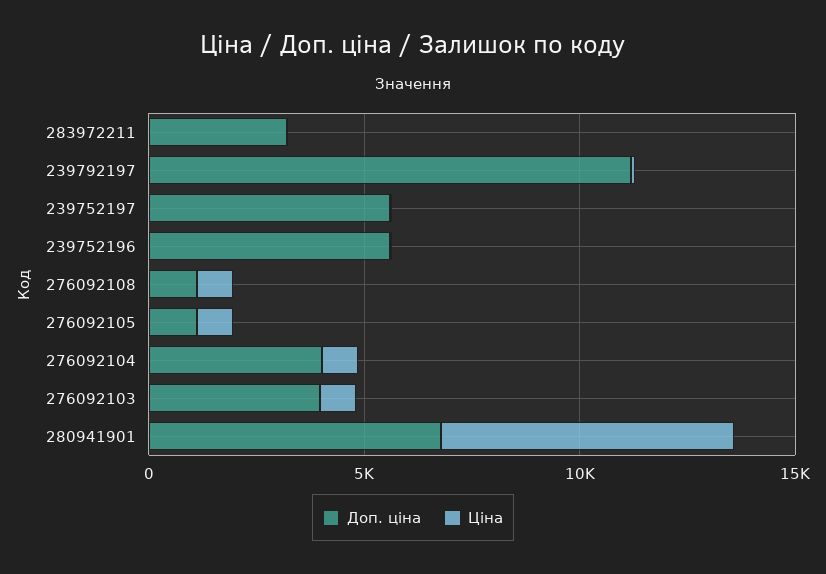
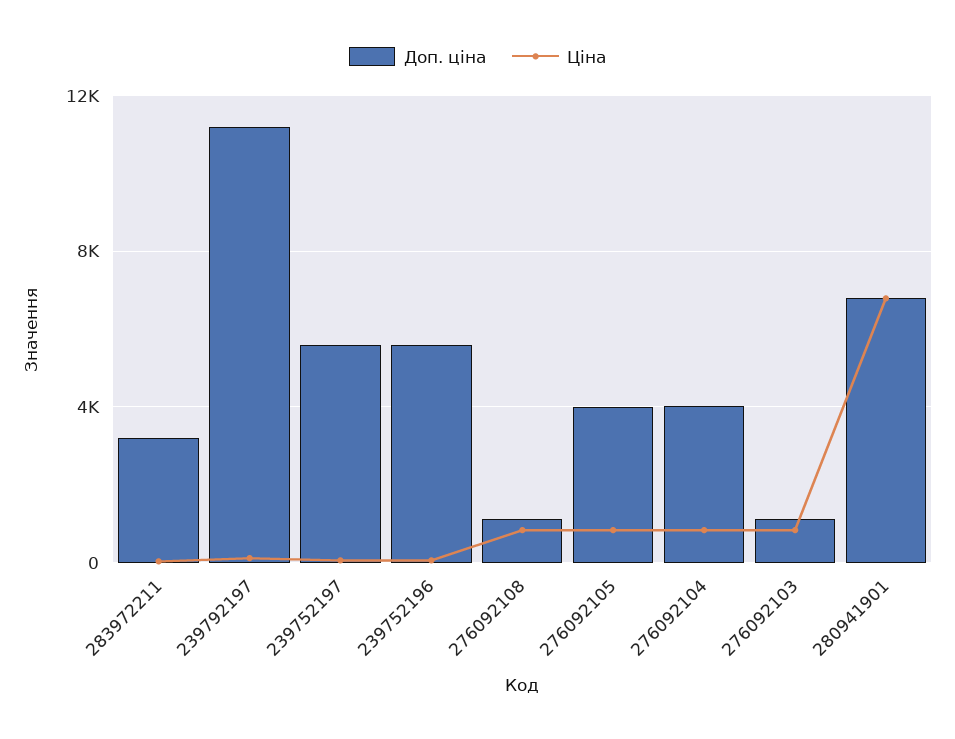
  {
    "Доп. ціна": {
      "283972211": 3000,
      "239792197": 11000,
      "239752197": 5500,
      "239752196": 5500,
      "276092108": 1000,
-     "276092105": 1000,
+     "276092105": 4000,
      "276092104": 4000,
-     "276092103": 4000,
+     "276092103": 1000,
      "280941901": 7000
    },
    "Ціна": {
      "283972211": 0,
      "239792197": 0,
      "239752197": 0,
      "239752196": 0,
      "276092108": 1000,
      "276092105": 1000,
      "276092104": 1000,
      "276092103": 1000,
      "280941901": 7000
    }
  }

